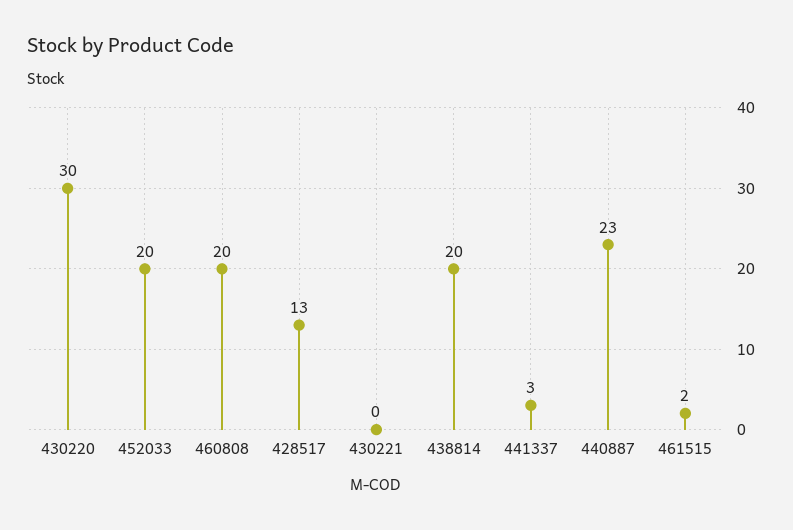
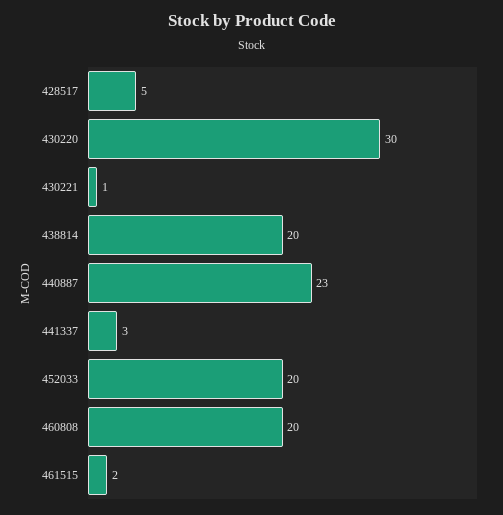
  {
    "430220": 30,
    "452033": 20,
    "460808": 20,
-   "428517": 13,
+   "428517": 5,
-   "430221": 0,
+   "430221": 1,
    "438814": 20,
    "441337": 3,
    "440887": 23,
    "461515": 2
  }

